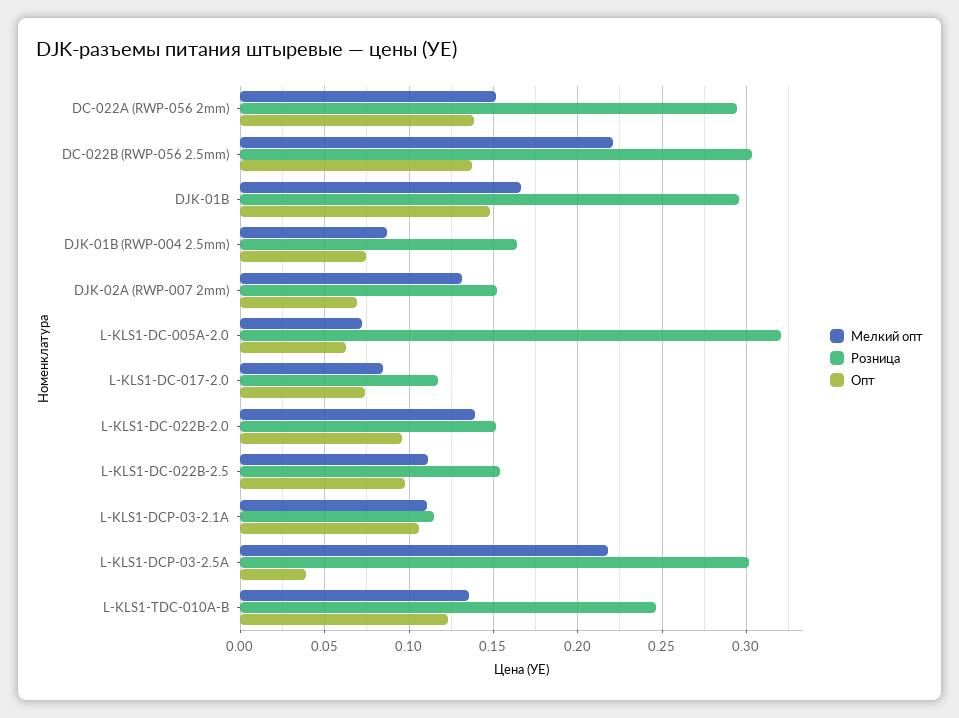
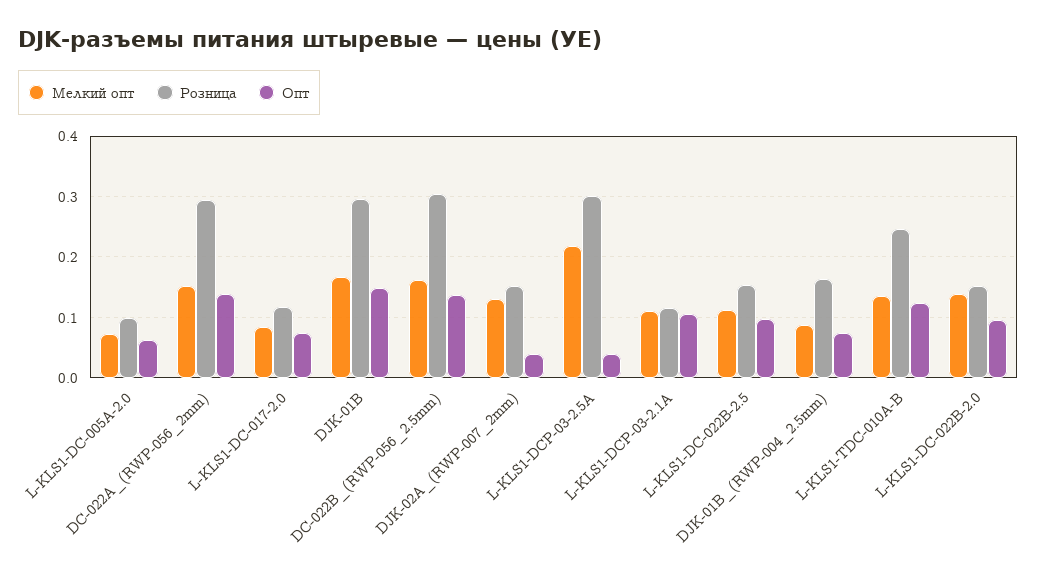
  {
    "Мелкий опт": {
      "DC-022A (RWP-056 2mm)": 0.15,
-     "DC-022B (RWP-056 2.5mm)": 0.22,
+     "DC-022B (RWP-056 2.5mm)": 0.16,
      "DJK-01B": 0.165,
      "DJK-01B (RWP-004 2.5mm)": 0.085,
      "DJK-02A (RWP-007 2mm)": 0.13,
      "L-KLS1-DC-005A-2.0": 0.07,
      "L-KLS1-DC-017-2.0": 0.085,
      "L-KLS1-DC-022B-2.0": 0.14,
      "L-KLS1-DC-022B-2.5": 0.11,
      "L-KLS1-DCP-03-2.1A": 0.11,
      "L-KLS1-DCP-03-2.5A": 0.22,
      "L-KLS1-TDC-010A-B": 0.135
    },
    "Розница": {
      "DC-022A (RWP-056 2mm)": 0.295,
      "DC-022B (RWP-056 2.5mm)": 0.305,
      "DJK-01B": 0.295,
      "DJK-01B (RWP-004 2.5mm)": 0.165,
      "DJK-02A (RWP-007 2mm)": 0.15,
-     "L-KLS1-DC-005A-2.0": 0.32,
+     "L-KLS1-DC-005A-2.0": 0.1,
      "L-KLS1-DC-017-2.0": 0.115,
      "L-KLS1-DC-022B-2.0": 0.15,
      "L-KLS1-DC-022B-2.5": 0.155,
      "L-KLS1-DCP-03-2.1A": 0.115,
      "L-KLS1-DCP-03-2.5A": 0.3,
      "L-KLS1-TDC-010A-B": 0.245
    },
    "Опт": {
      "DC-022A (RWP-056 2mm)": 0.14,
      "DC-022B (RWP-056 2.5mm)": 0.14,
      "DJK-01B": 0.15,
      "DJK-01B (RWP-004 2.5mm)": 0.075,
-     "DJK-02A (RWP-007 2mm)": 0.07,
+     "DJK-02A (RWP-007 2mm)": 0.04,
      "L-KLS1-DC-005A-2.0": 0.065,
      "L-KLS1-DC-017-2.0": 0.075,
      "L-KLS1-DC-022B-2.0": 0.095,
      "L-KLS1-DC-022B-2.5": 0.095,
      "L-KLS1-DCP-03-2.1A": 0.105,
      "L-KLS1-DCP-03-2.5A": 0.04,
      "L-KLS1-TDC-010A-B": 0.125
    }
  }

